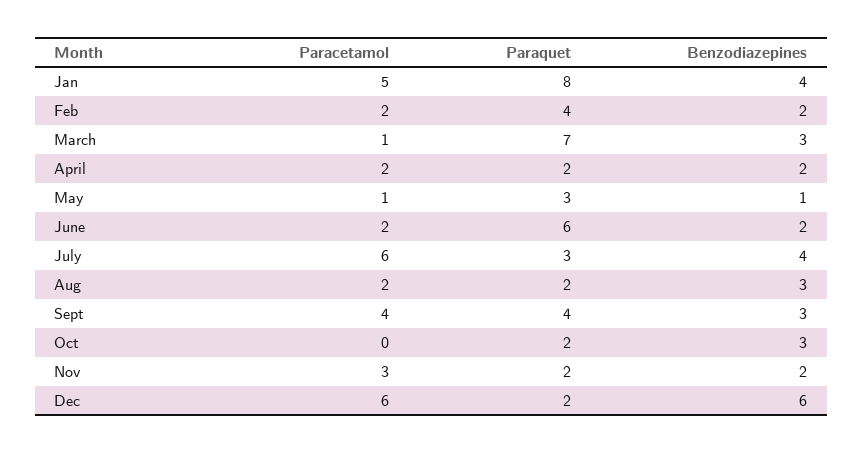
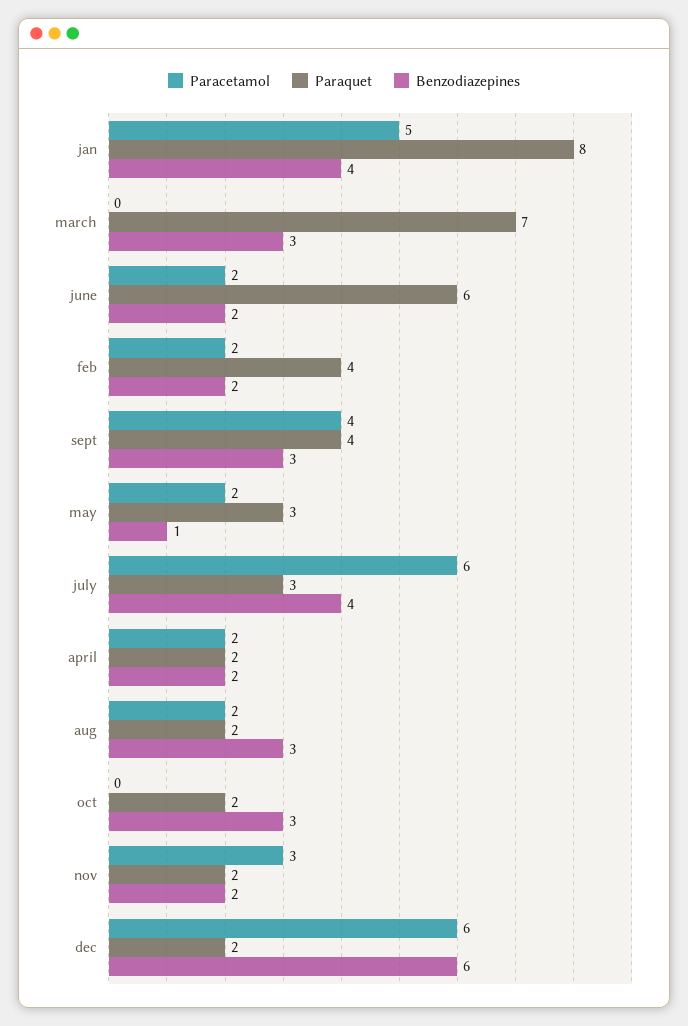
  {
    "Paracetamol": {
      "Jan": 5,
      "Feb": 2,
-     "March": 1,
+     "March": 0,
      "April": 2,
-     "May": 1,
+     "May": 2,
      "June": 2,
      "July": 6,
      "Aug": 2,
      "Sept": 4,
      "Oct": 0,
      "Nov": 3,
      "Dec": 6
    },
    "Paraquet": {
      "Jan": 8,
      "Feb": 4,
      "March": 7,
      "April": 2,
      "May": 3,
      "June": 6,
      "July": 3,
      "Aug": 2,
      "Sept": 4,
      "Oct": 2,
      "Nov": 2,
      "Dec": 2
    },
    "Benzodiazepines": {
      "Jan": 4,
      "Feb": 2,
      "March": 3,
      "April": 2,
      "May": 1,
      "June": 2,
      "July": 4,
      "Aug": 3,
      "Sept": 3,
      "Oct": 3,
      "Nov": 2,
      "Dec": 6
    }
  }

